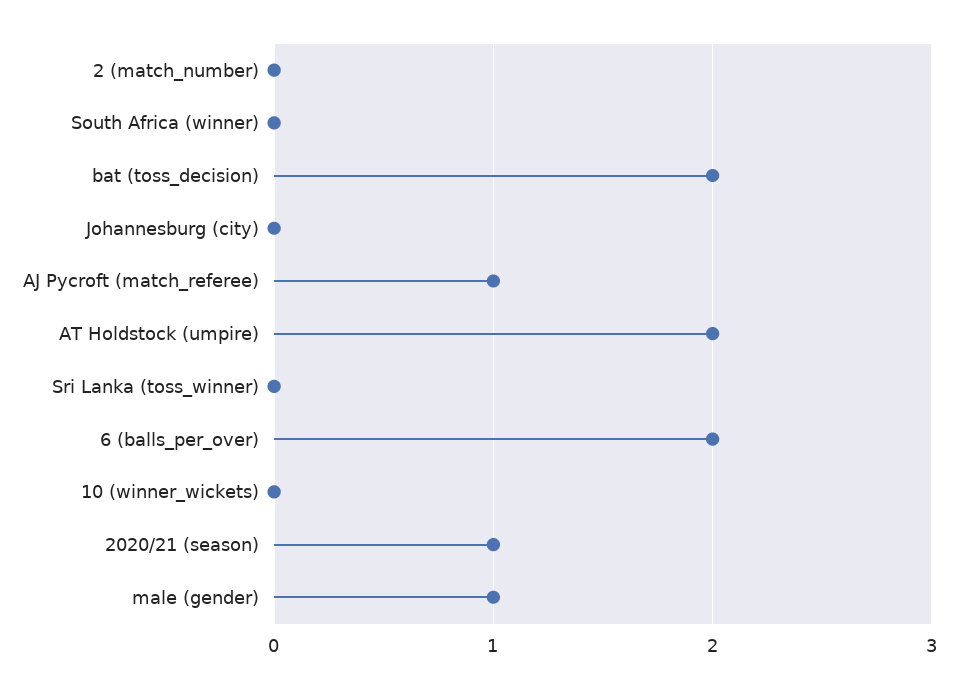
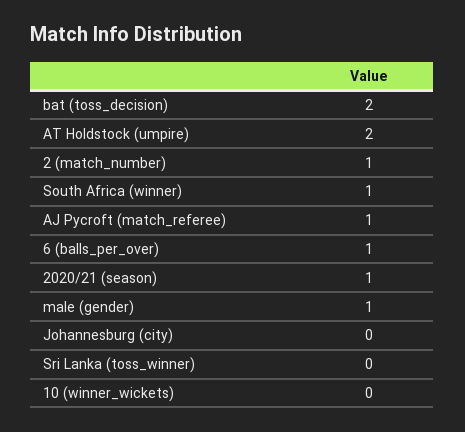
  {
-   "2 (match_number)": 0,
+   "2 (match_number)": 1,
-   "South Africa (winner)": 0,
+   "South Africa (winner)": 1,
    "bat (toss_decision)": 2,
    "Johannesburg (city)": 0,
    "AJ Pycroft (match_referee)": 1,
    "AT Holdstock (umpire)": 2,
    "Sri Lanka (toss_winner)": 0,
-   "6 (balls_per_over)": 2,
+   "6 (balls_per_over)": 1,
    "10 (winner_wickets)": 0,
    "2020/21 (season)": 1,
    "male (gender)": 1
  }

